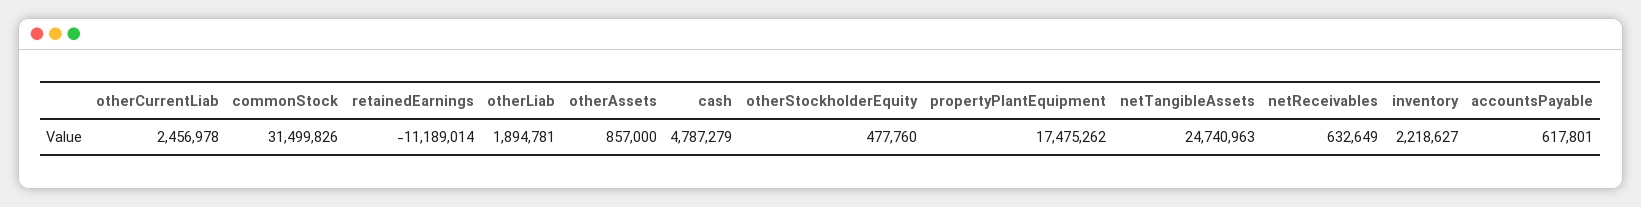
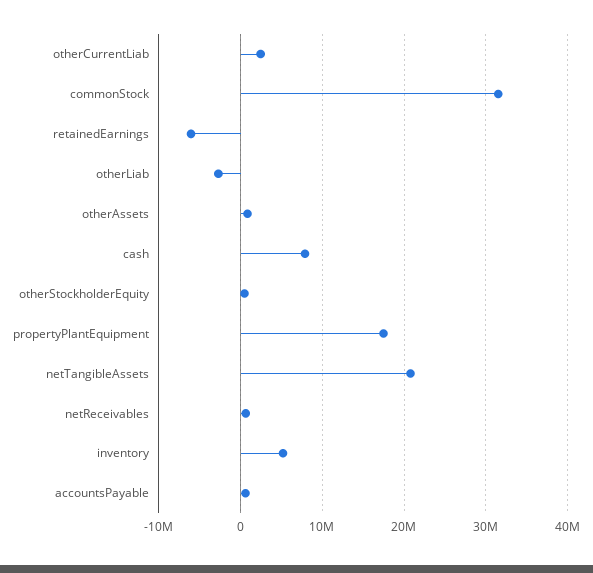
  {
    "otherCurrentLiab": 2456978,
    "commonStock": 31499826,
-   "retainedEarnings": -11189014,
+   "retainedEarnings": -6000000,
-   "otherLiab": 1894781,
+   "otherLiab": -3000000,
    "otherAssets": 857000,
-   "cash": 4787279,
+   "cash": 8000000,
    "otherStockholderEquity": 477760,
    "propertyPlantEquipment": 17475262,
-   "netTangibleAssets": 24740963,
+   "netTangibleAssets": 21000000,
    "netReceivables": 632649,
-   "inventory": 2218627,
+   "inventory": 5000000,
    "accountsPayable": 617801
  }

